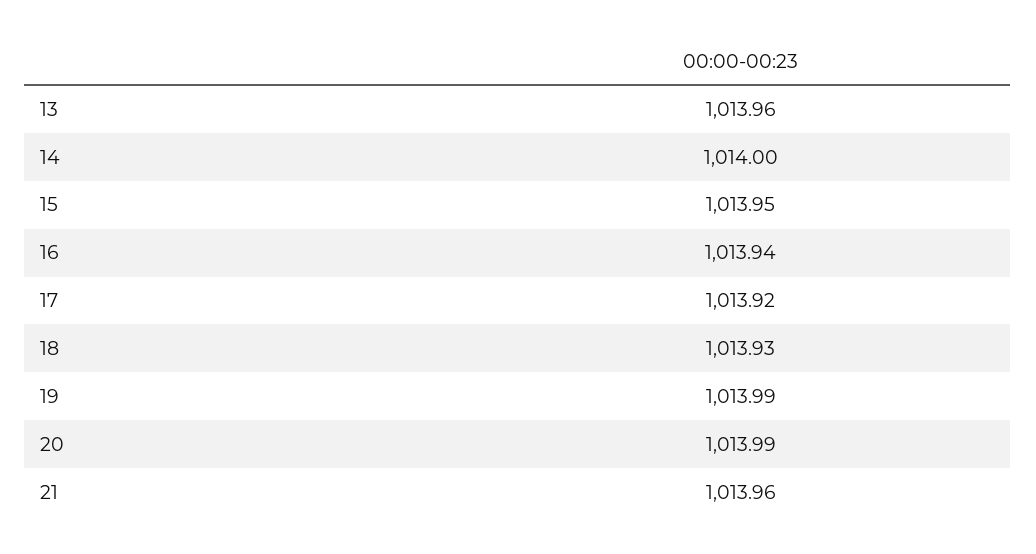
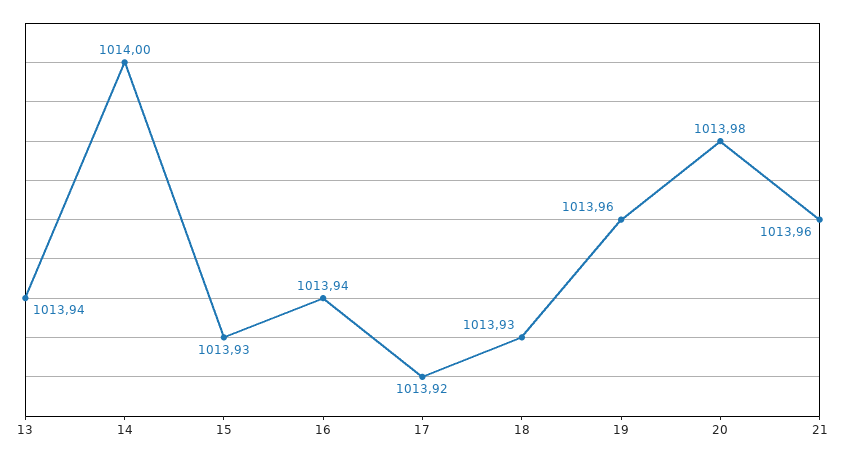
  {
-   "13": 1013.96,
+   "13": 1013.94,
    "14": 1014,
-   "15": 1013.95,
+   "15": 1013.93,
    "16": 1013.94,
    "17": 1013.92,
    "18": 1013.93,
-   "19": 1013.99,
+   "19": 1013.96,
-   "20": 1013.99,
+   "20": 1013.98,
    "21": 1013.96
  }

